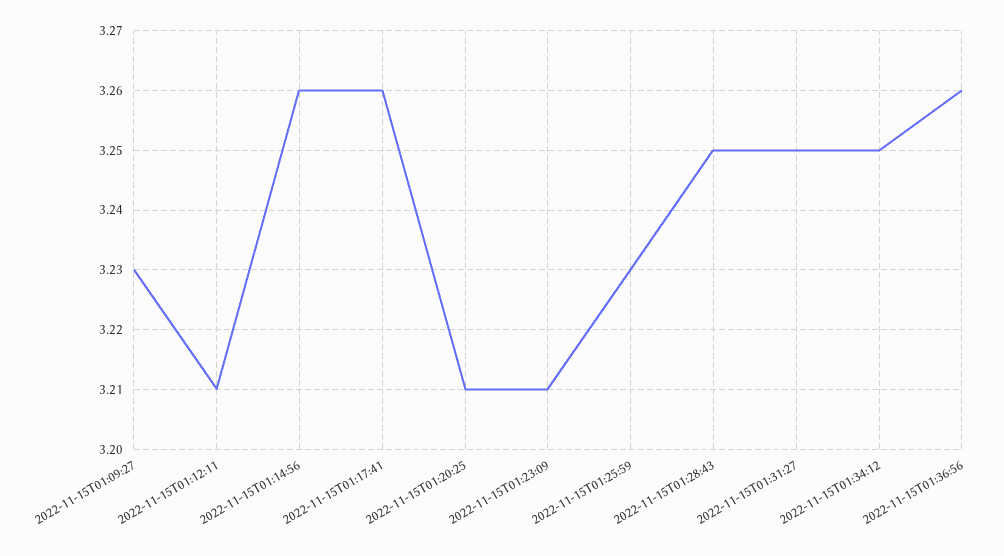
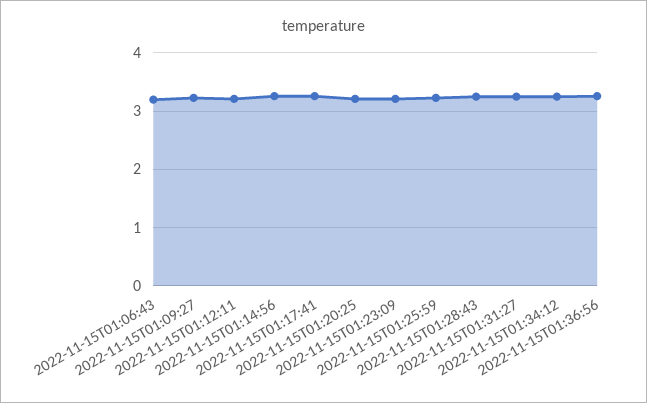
  {
    "2022-11-15T01:09:27": 3.23,
    "2022-11-15T01:12:11": 3.21,
    "2022-11-15T01:14:56": 3.26,
    "2022-11-15T01:17:41": 3.26,
    "2022-11-15T01:20:25": 3.21,
    "2022-11-15T01:23:09": 3.21,
    "2022-11-15T01:25:59": 3.23,
    "2022-11-15T01:28:43": 3.25,
    "2022-11-15T01:31:27": 3.25,
    "2022-11-15T01:34:12": 3.25,
-   "2022-11-15T01:36:56": 3.26
+   "2022-11-15T01:36:56": 3.26,
+   "2022-11-15T01:06:43": 3.2
  }

